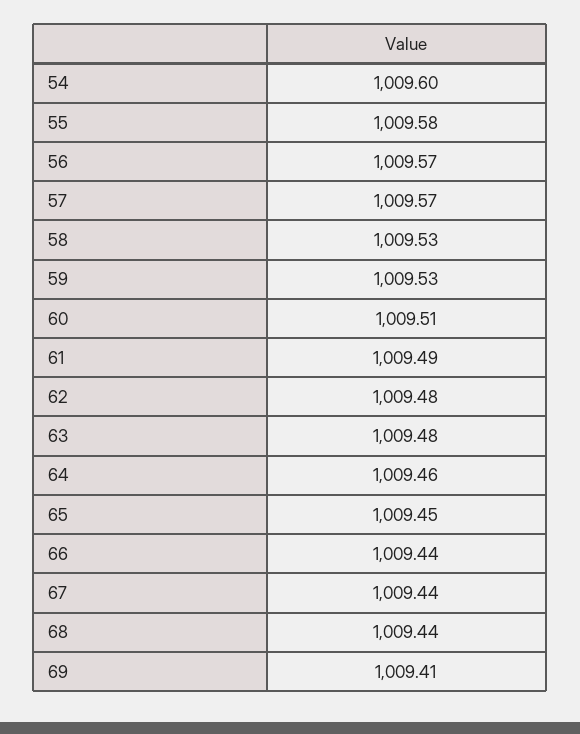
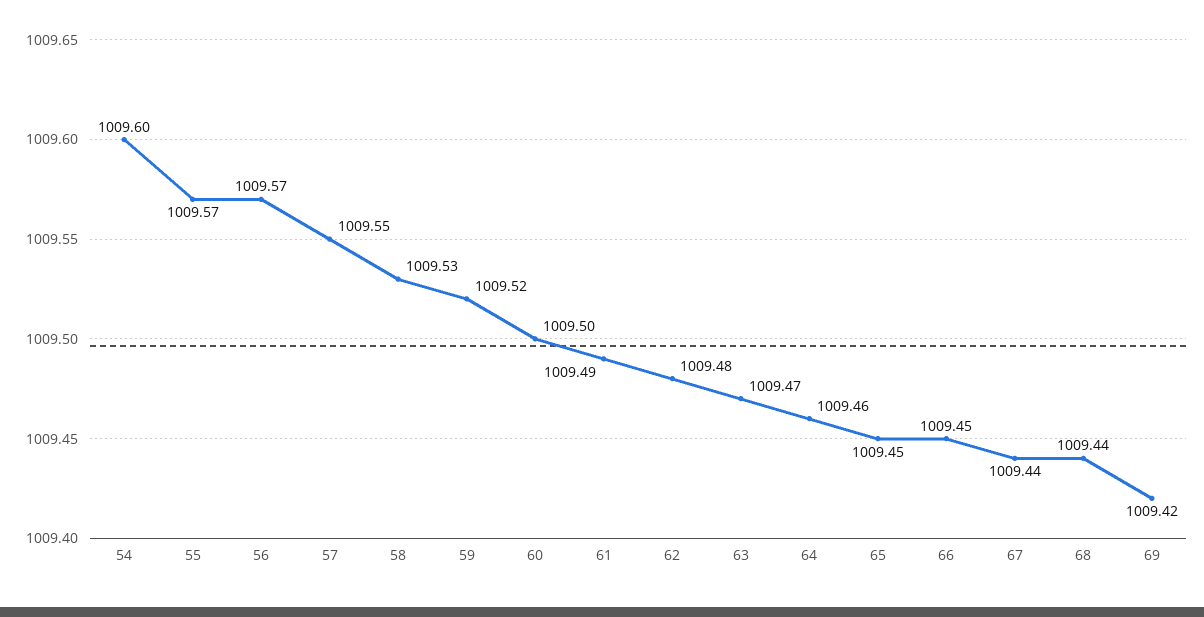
  {
    "54": 1009.6,
-   "55": 1009.58,
+   "55": 1009.57,
    "56": 1009.57,
-   "57": 1009.57,
+   "57": 1009.55,
    "58": 1009.53,
-   "59": 1009.53,
+   "59": 1009.52,
-   "60": 1009.51,
+   "60": 1009.5,
    "61": 1009.49,
    "62": 1009.48,
-   "63": 1009.48,
+   "63": 1009.47,
    "64": 1009.46,
    "65": 1009.45,
-   "66": 1009.44,
+   "66": 1009.45,
    "67": 1009.44,
    "68": 1009.44,
-   "69": 1009.41
+   "69": 1009.42
  }

